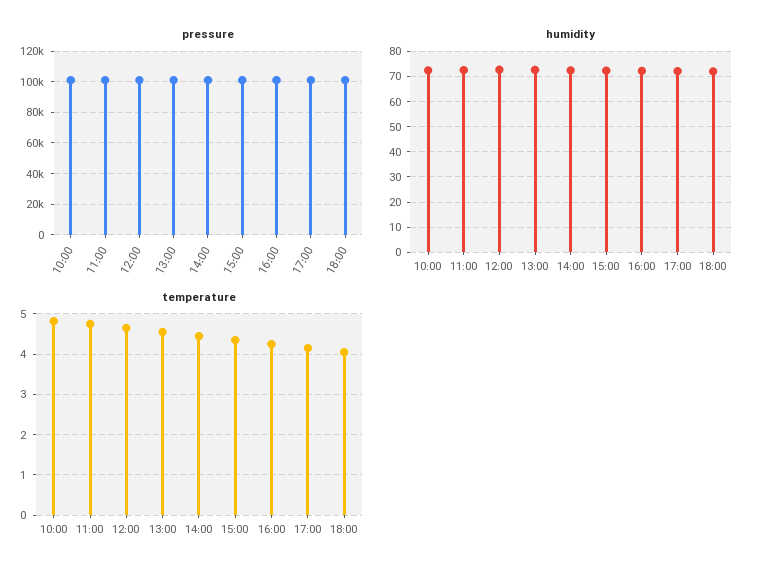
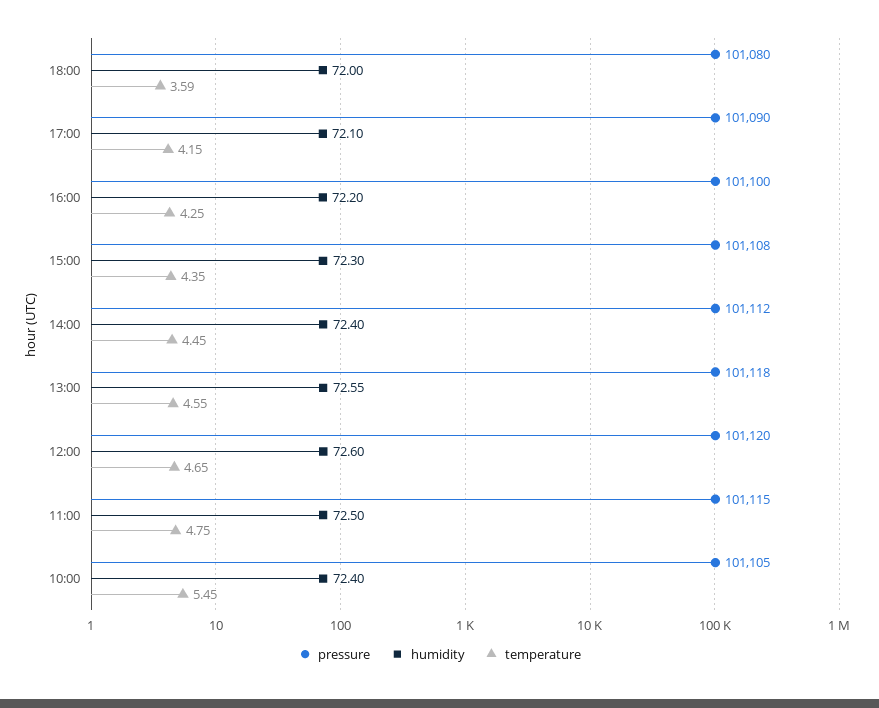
  {
    "pressure": {
      "10:00": 101105,
      "11:00": 101115,
      "12:00": 101120,
      "13:00": 101118,
      "14:00": 101112,
      "15:00": 101108,
      "16:00": 101100,
      "17:00": 101090,
      "18:00": 101080
    },
    "humidity": {
      "10:00": 72.4,
      "11:00": 72.5,
      "12:00": 72.6,
      "13:00": 72.55,
      "14:00": 72.4,
      "15:00": 72.3,
      "16:00": 72.2,
      "17:00": 72.1,
      "18:00": 72
    },
    "temperature": {
-     "10:00": 4.8,
+     "10:00": 5.45,
      "11:00": 4.75,
      "12:00": 4.65,
      "13:00": 4.55,
      "14:00": 4.45,
      "15:00": 4.35,
      "16:00": 4.25,
      "17:00": 4.15,
-     "18:00": 4
+     "18:00": 3.59
    }
  }

